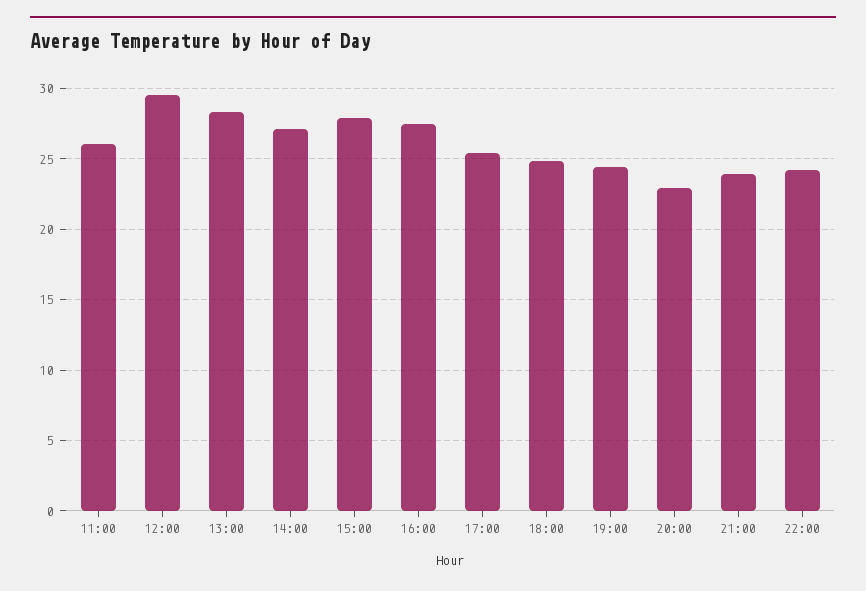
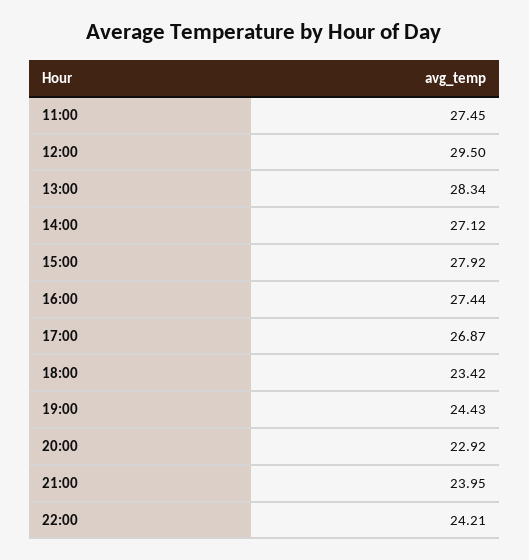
  {
-   "11:00": 26,
+   "11:00": 27.45,
    "12:00": 29.5,
    "13:00": 28.34,
    "14:00": 27.12,
    "15:00": 27.92,
    "16:00": 27.44,
-   "17:00": 25.5,
+   "17:00": 26.87,
-   "18:00": 25,
+   "18:00": 23.42,
    "19:00": 24.43,
    "20:00": 22.92,
    "21:00": 23.95,
    "22:00": 24.21
  }

